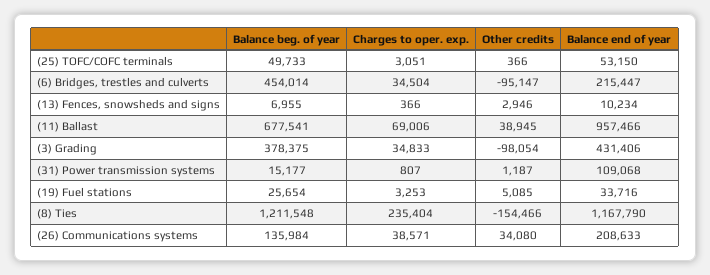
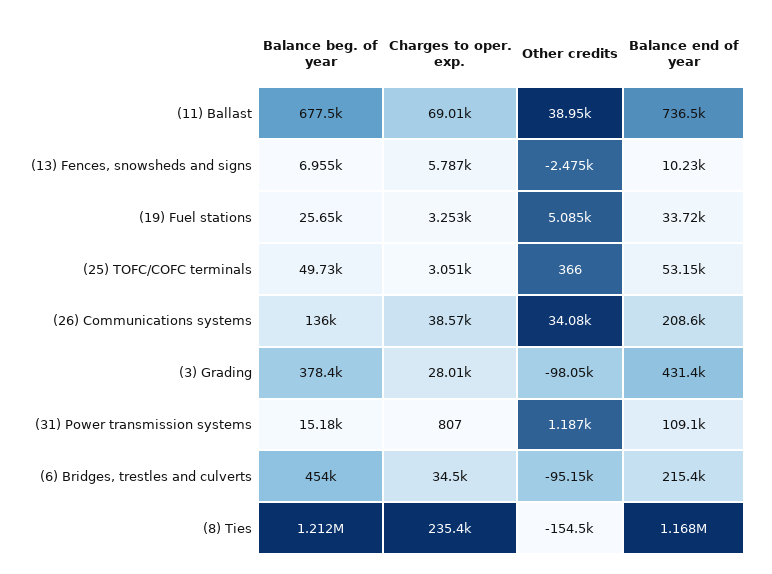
  {
    "Balance beg. of year": {
      "(25) TOFC/COFC terminals": 49733,
      "(6) Bridges, trestles and culverts": 454014,
      "(13) Fences, snowsheds and signs": 6955,
      "(11) Ballast": 677541,
      "(3) Grading": 378375,
      "(31) Power transmission systems": 15177,
      "(19) Fuel stations": 25654,
      "(8) Ties": 1211548,
      "(26) Communications systems": 135984
    },
    "Charges to oper. exp.": {
      "(25) TOFC/COFC terminals": 3051,
      "(6) Bridges, trestles and culverts": 34504,
-     "(13) Fences, snowsheds and signs": 366,
+     "(13) Fences, snowsheds and signs": 5787,
      "(11) Ballast": 69006,
-     "(3) Grading": 34833,
+     "(3) Grading": 28010,
      "(31) Power transmission systems": 807,
      "(19) Fuel stations": 3253,
      "(8) Ties": 235404,
      "(26) Communications systems": 38571
    },
    "Other credits": {
      "(25) TOFC/COFC terminals": 366,
      "(6) Bridges, trestles and culverts": -95147,
-     "(13) Fences, snowsheds and signs": 2946,
+     "(13) Fences, snowsheds and signs": -2475,
      "(11) Ballast": 38945,
      "(3) Grading": -98054,
      "(31) Power transmission systems": 1187,
      "(19) Fuel stations": 5085,
      "(8) Ties": -154466,
      "(26) Communications systems": 34080
    },
    "Balance end of year": {
      "(25) TOFC/COFC terminals": 53150,
      "(6) Bridges, trestles and culverts": 215447,
      "(13) Fences, snowsheds and signs": 10234,
-     "(11) Ballast": 957466,
+     "(11) Ballast": 736500,
      "(3) Grading": 431406,
      "(31) Power transmission systems": 109068,
      "(19) Fuel stations": 33716,
      "(8) Ties": 1167790,
      "(26) Communications systems": 208633
    }
  }

